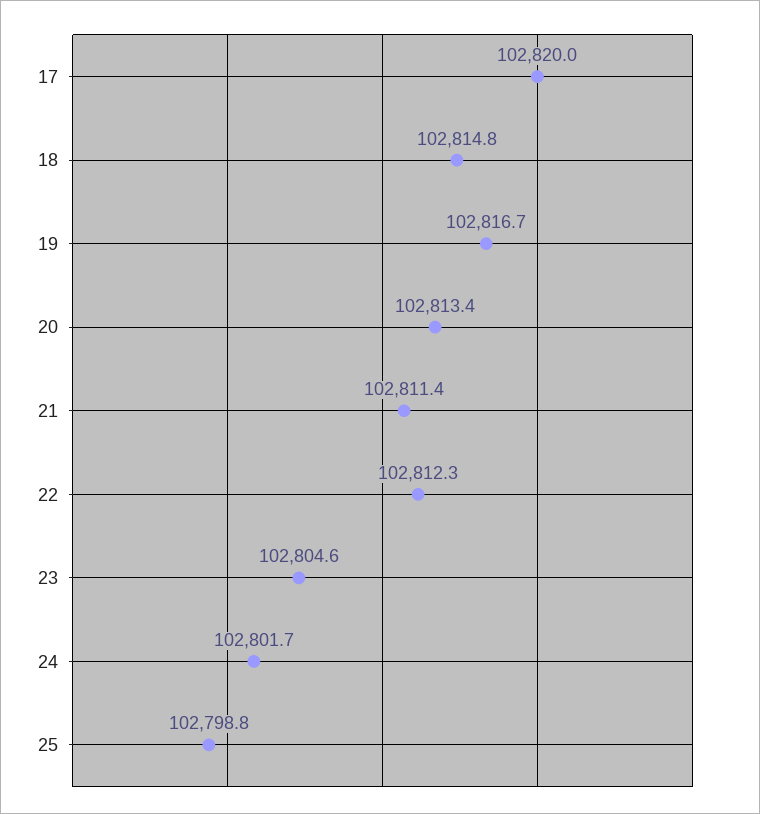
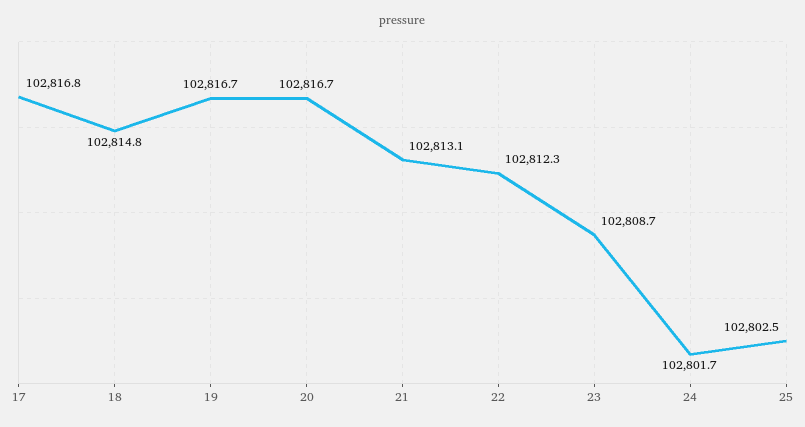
  {
-   "17": 102820,
+   "17": 102816.8,
    "18": 102814.8,
    "19": 102816.7,
-   "20": 102813.4,
+   "20": 102816.7,
-   "21": 102811.4,
+   "21": 102813.1,
    "22": 102812.3,
-   "23": 102804.6,
+   "23": 102808.7,
    "24": 102801.7,
-   "25": 102798.8
+   "25": 102802.5
  }

